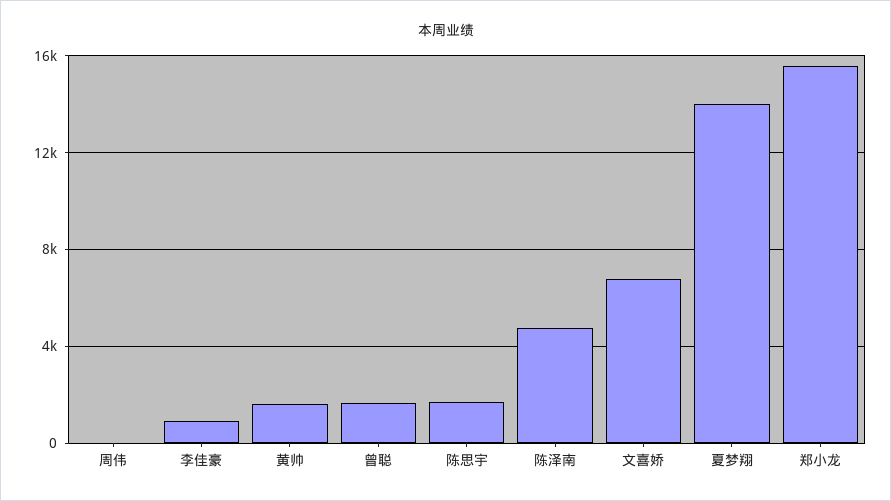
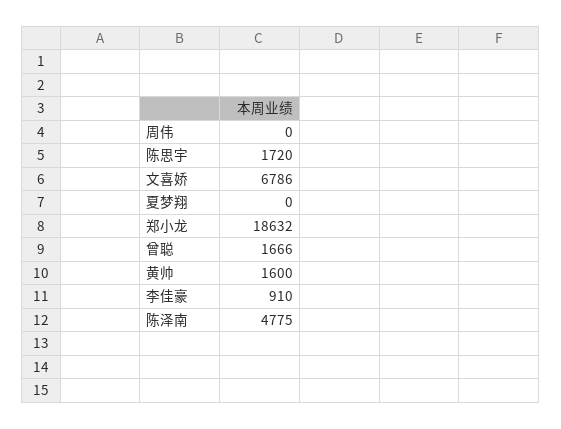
  {
    "周伟": 0,
    "李佳豪": 910,
    "黄帅": 1600,
    "曾聪": 1666,
    "陈思宇": 1720,
    "陈泽南": 4775,
    "文喜娇": 6786,
-   "夏梦翔": 14000,
+   "夏梦翔": 0,
-   "郑小龙": 15500
+   "郑小龙": 18632
  }

